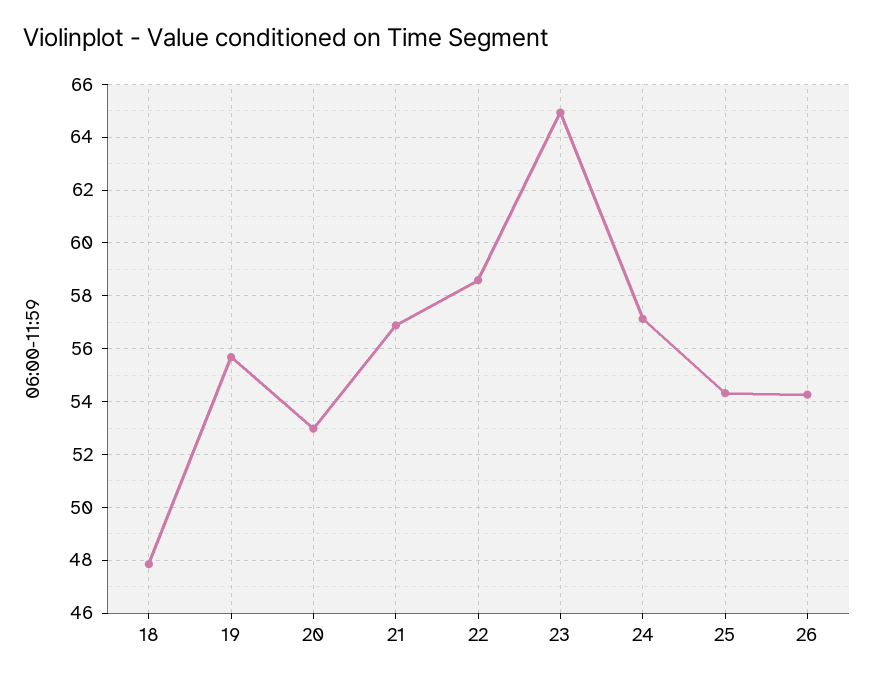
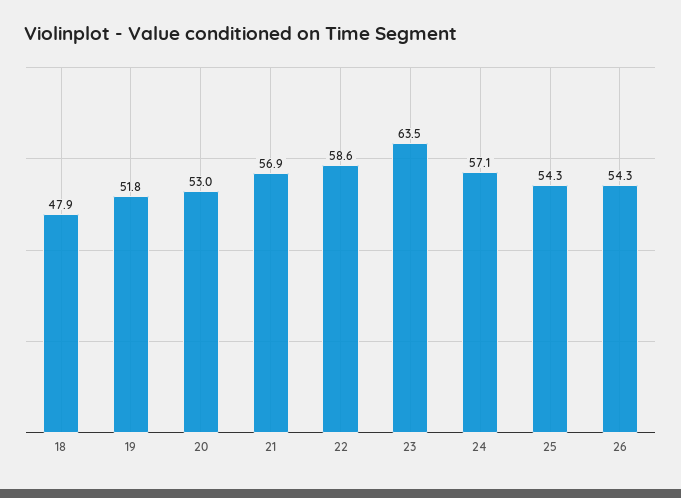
  {
    "18": 47.9,
-   "19": 55.75,
+   "19": 51.8,
    "20": 53,
    "21": 56.9,
    "22": 58.6,
-   "23": 65,
+   "23": 63.5,
    "24": 57.1,
    "25": 54.3,
    "26": 54.3
  }

